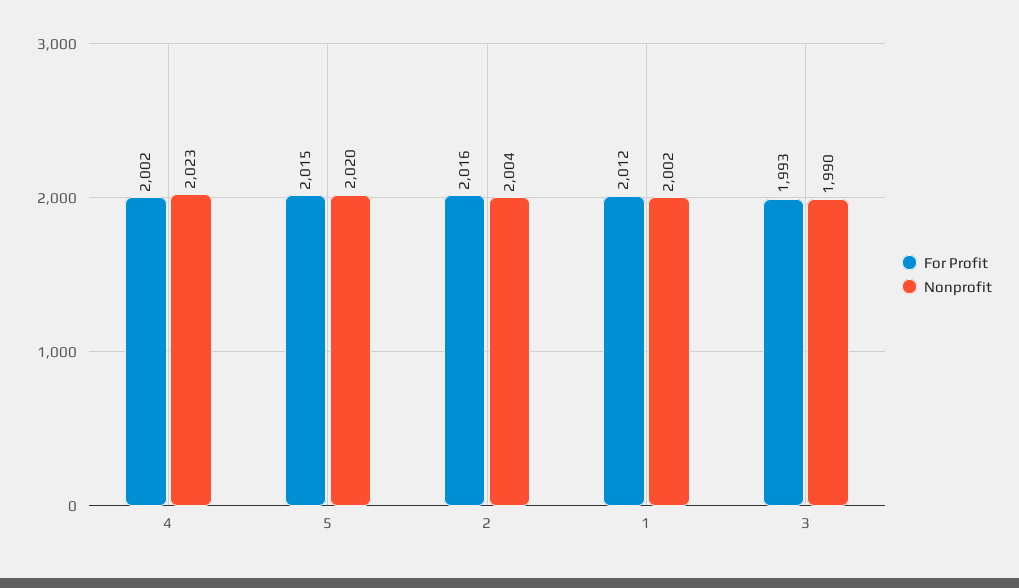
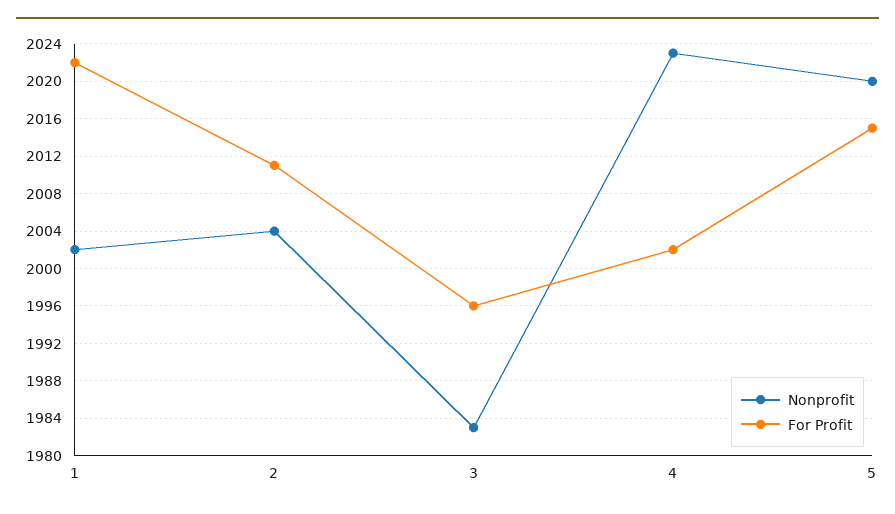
  {
    "For Profit": {
      "4": 2002,
      "5": 2015,
-     "2": 2016,
+     "2": 2011,
-     "1": 2012,
+     "1": 2022,
-     "3": 1993
+     "3": 1996
    },
    "Nonprofit": {
      "4": 2023,
      "5": 2020,
      "2": 2004,
      "1": 2002,
-     "3": 1990
+     "3": 1983
    }
  }

